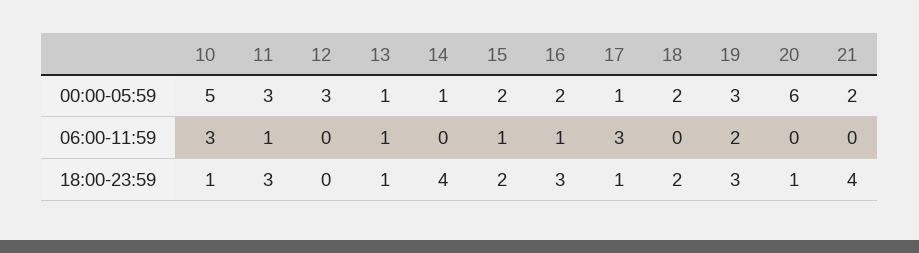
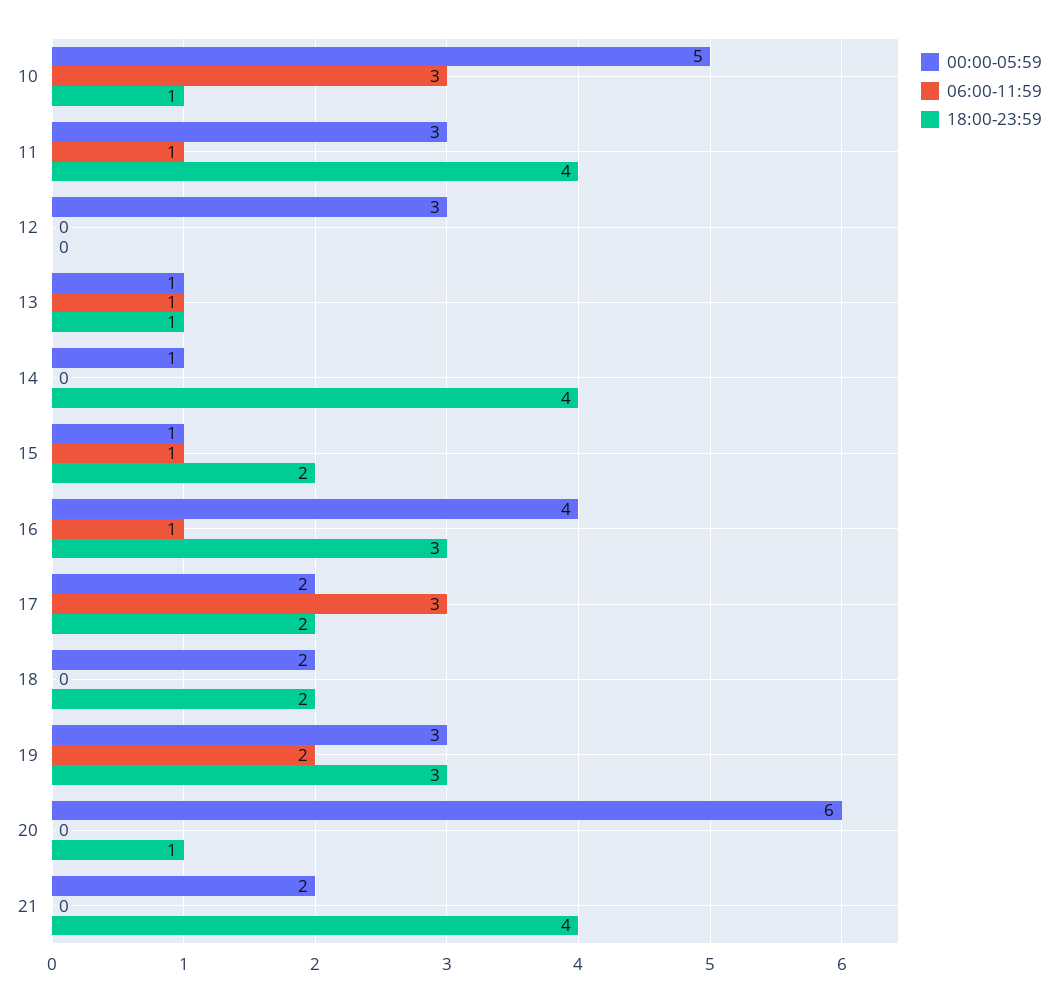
  {
    "00:00-05:59": {
      "10": 5,
      "11": 3,
      "12": 3,
      "13": 1,
      "14": 1,
-     "15": 2,
+     "15": 1,
-     "16": 2,
+     "16": 4,
-     "17": 1,
+     "17": 2,
      "18": 2,
      "19": 3,
      "20": 6,
      "21": 2
    },
    "06:00-11:59": {
      "10": 3,
      "11": 1,
      "12": 0,
      "13": 1,
      "14": 0,
      "15": 1,
      "16": 1,
      "17": 3,
      "18": 0,
      "19": 2,
      "20": 0,
      "21": 0
    },
    "18:00-23:59": {
      "10": 1,
-     "11": 3,
+     "11": 4,
      "12": 0,
      "13": 1,
      "14": 4,
      "15": 2,
      "16": 3,
-     "17": 1,
+     "17": 2,
      "18": 2,
      "19": 3,
      "20": 1,
      "21": 4
    }
  }

